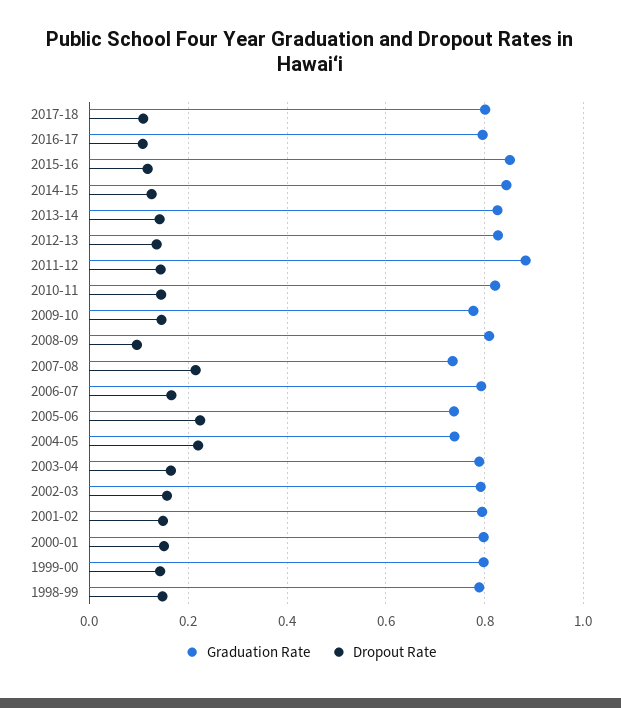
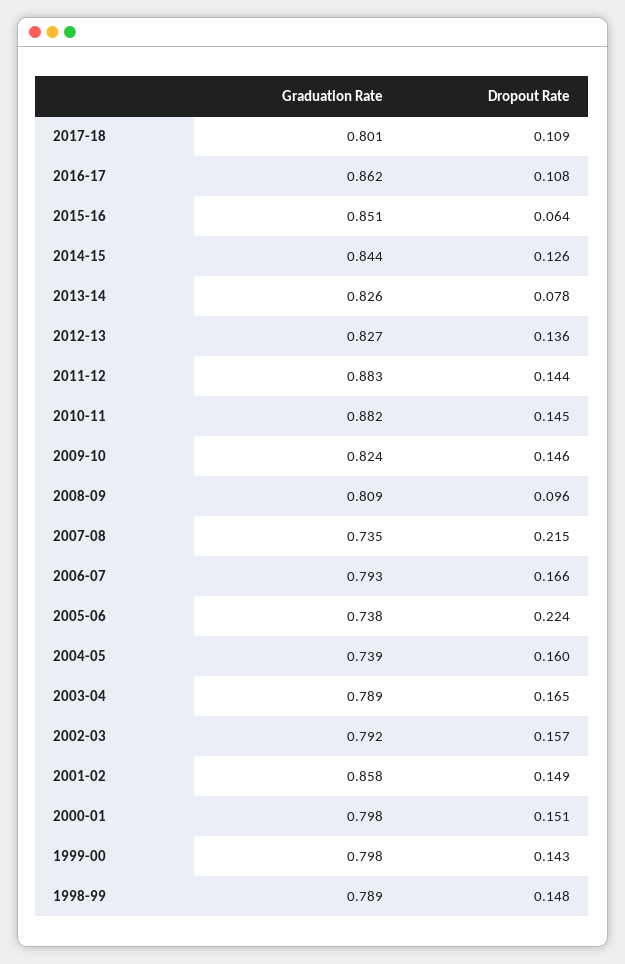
  {
    "Graduation Rate": {
      "2017-18": 0.801,
-     "2016-17": 0.8,
+     "2016-17": 0.862,
      "2015-16": 0.851,
      "2014-15": 0.844,
      "2013-14": 0.826,
      "2012-13": 0.827,
      "2011-12": 0.883,
-     "2010-11": 0.82,
+     "2010-11": 0.882,
-     "2009-10": 0.78,
+     "2009-10": 0.824,
      "2008-09": 0.809,
      "2007-08": 0.735,
      "2006-07": 0.793,
      "2005-06": 0.738,
      "2004-05": 0.739,
      "2003-04": 0.789,
      "2002-03": 0.792,
-     "2001-02": 0.8,
+     "2001-02": 0.858,
      "2000-01": 0.798,
      "1999-00": 0.798,
      "1998-99": 0.789
    },
    "Dropout Rate": {
      "2017-18": 0.109,
      "2016-17": 0.108,
-     "2015-16": 0.12,
+     "2015-16": 0.064,
      "2014-15": 0.126,
-     "2013-14": 0.14,
+     "2013-14": 0.078,
      "2012-13": 0.136,
      "2011-12": 0.144,
      "2010-11": 0.145,
      "2009-10": 0.146,
      "2008-09": 0.096,
      "2007-08": 0.215,
      "2006-07": 0.166,
      "2005-06": 0.224,
-     "2004-05": 0.22,
+     "2004-05": 0.16,
      "2003-04": 0.165,
      "2002-03": 0.157,
      "2001-02": 0.149,
      "2000-01": 0.151,
      "1999-00": 0.143,
      "1998-99": 0.148
    }
  }

